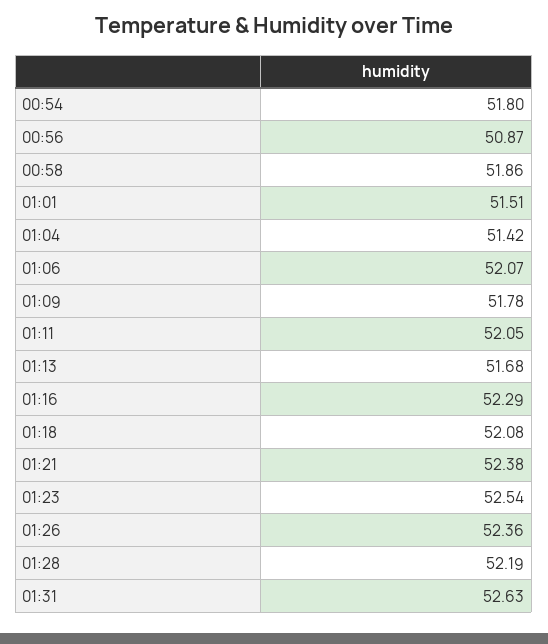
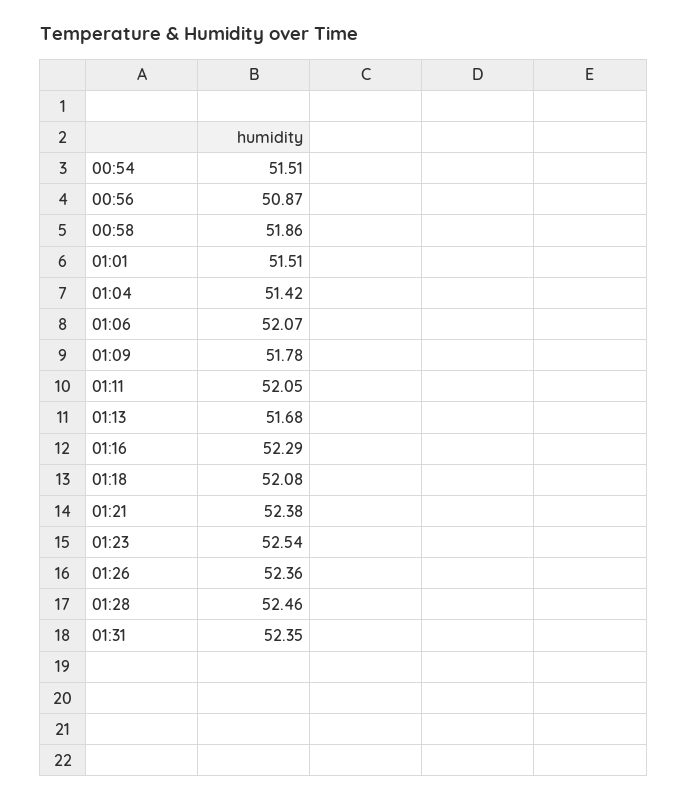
  {
-   "00:54": 51.8,
+   "00:54": 51.51,
    "00:56": 50.87,
    "00:58": 51.86,
    "01:01": 51.51,
    "01:04": 51.42,
    "01:06": 52.07,
    "01:09": 51.78,
    "01:11": 52.05,
    "01:13": 51.68,
    "01:16": 52.29,
    "01:18": 52.08,
    "01:21": 52.38,
    "01:23": 52.54,
    "01:26": 52.36,
-   "01:28": 52.19,
+   "01:28": 52.46,
-   "01:31": 52.63
+   "01:31": 52.35
  }

